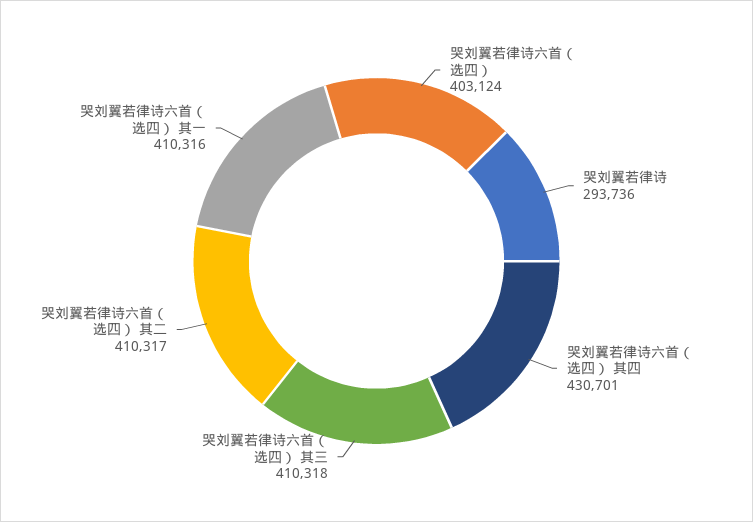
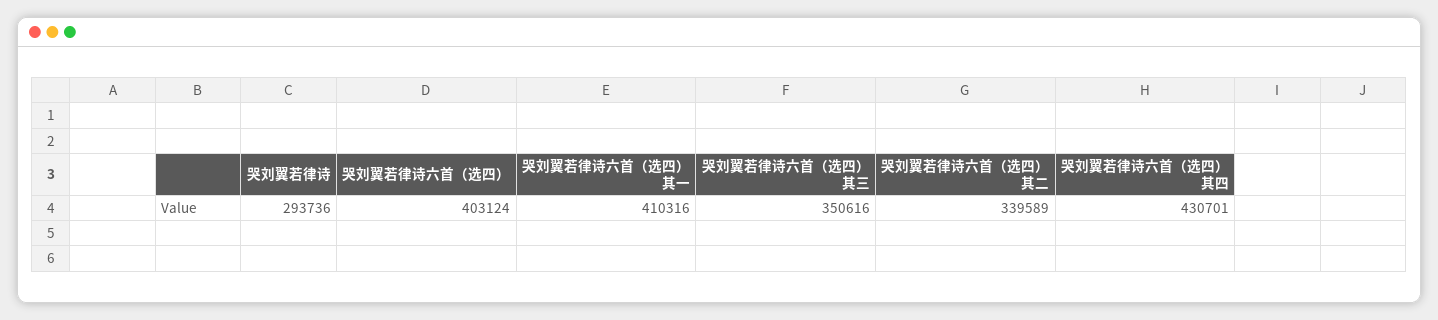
  {
    "哭刘翼若律诗六首（选四）": 403124,
    "哭刘翼若律诗": 293736,
    "哭刘翼若律诗六首（选四） 其四": 430701,
-   "哭刘翼若律诗六首（选四） 其三": 410318,
+   "哭刘翼若律诗六首（选四） 其三": 350616,
-   "哭刘翼若律诗六首（选四） 其二": 410317,
+   "哭刘翼若律诗六首（选四） 其二": 339589,
    "哭刘翼若律诗六首（选四） 其一": 410316
  }

